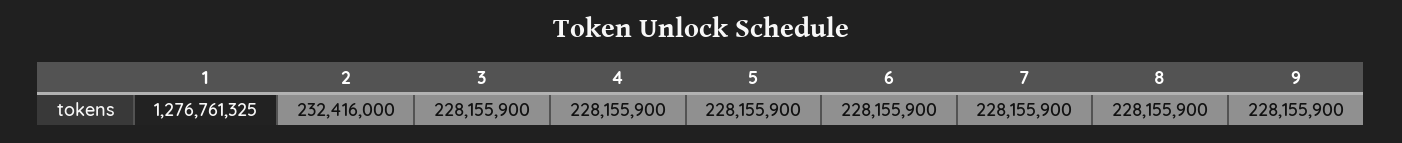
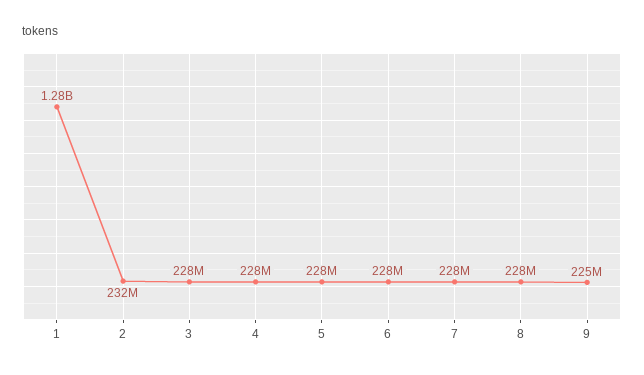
  {
    "1": 1276761325,
    "2": 232416000,
    "3": 228155900,
    "4": 228155900,
    "5": 228155900,
    "6": 228155900,
    "7": 228155900,
    "8": 228155900,
-   "9": 228155900
+   "9": 225000000
  }

